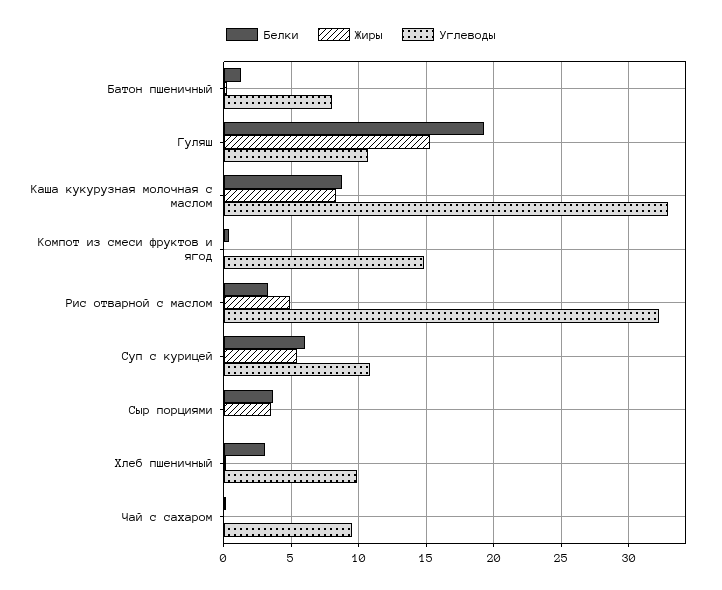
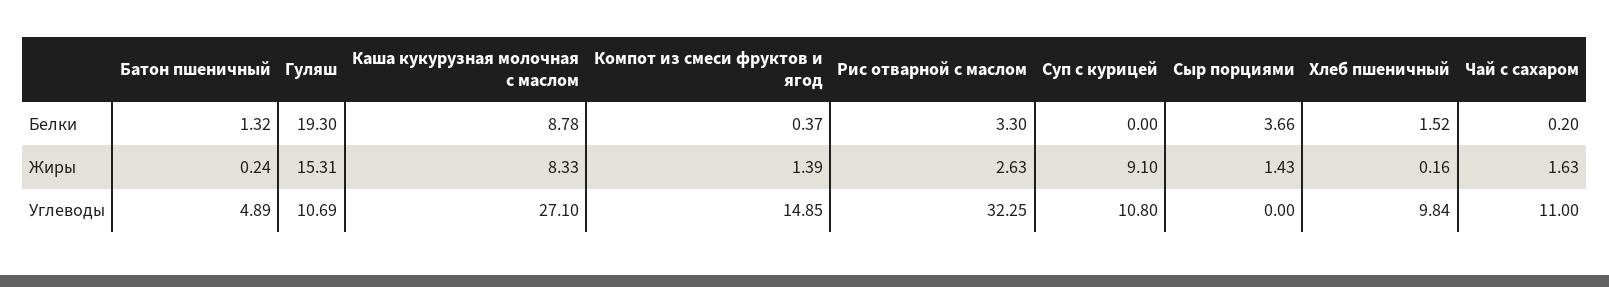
  {
    "Белки": {
      "Батон пшеничный": 1.32,
      "Гуляш": 19.3,
      "Каша кукурузная молочная с маслом": 8.78,
      "Компот из смеси фруктов и ягод": 0.37,
      "Рис отварной с маслом": 3.3,
-     "Суп с курицей": 6,
+     "Суп с курицей": 0,
      "Сыр порциями": 3.66,
-     "Хлеб пшеничный": 3,
+     "Хлеб пшеничный": 1.52,
      "Чай с сахаром": 0.2
    },
    "Жиры": {
      "Батон пшеничный": 0.24,
      "Гуляш": 15.31,
      "Каша кукурузная молочная с маслом": 8.33,
-     "Компот из смеси фруктов и ягод": 0,
+     "Компот из смеси фруктов и ягод": 1.39,
-     "Рис отварной с маслом": 5,
+     "Рис отварной с маслом": 2.63,
-     "Суп с курицей": 5.5,
+     "Суп с курицей": 9.1,
-     "Сыр порциями": 3.5,
+     "Сыр порциями": 1.43,
      "Хлеб пшеничный": 0.16,
-     "Чай с сахаром": 0
+     "Чай с сахаром": 1.63
    },
    "Углеводы": {
-     "Батон пшеничный": 8,
+     "Батон пшеничный": 4.89,
      "Гуляш": 10.69,
-     "Каша кукурузная молочная с маслом": 33,
+     "Каша кукурузная молочная с маслом": 27.1,
      "Компот из смеси фруктов и ягод": 14.85,
      "Рис отварной с маслом": 32.25,
      "Суп с курицей": 10.8,
      "Сыр порциями": 0,
      "Хлеб пшеничный": 9.84,
-     "Чай с сахаром": 9.5
+     "Чай с сахаром": 11
    }
  }

